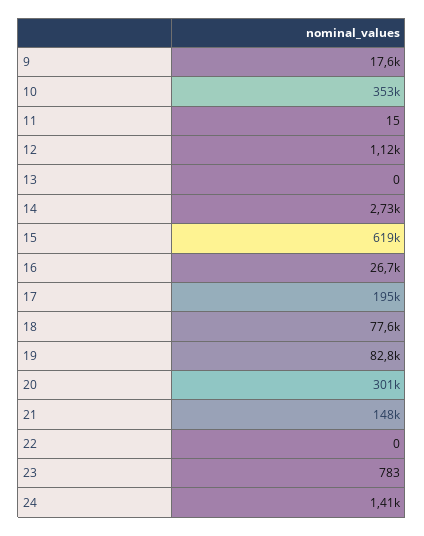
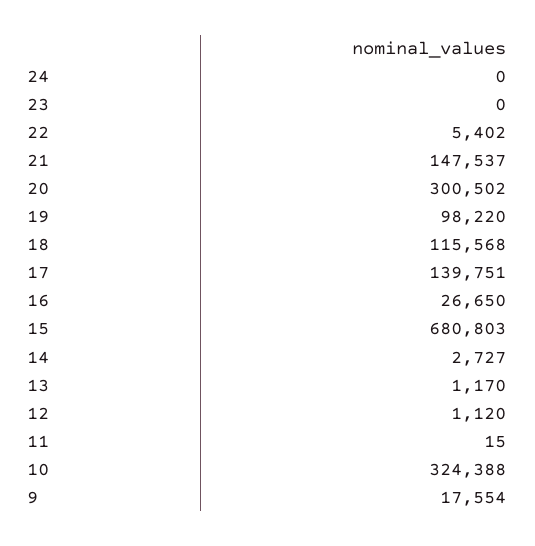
  {
    "9": 17554,
-   "10": 353000,
+   "10": 324388,
    "11": 15,
    "12": 1120,
-   "13": 0,
+   "13": 1170,
    "14": 2727,
-   "15": 619000,
+   "15": 680803,
    "16": 26650,
-   "17": 195000,
+   "17": 139751,
-   "18": 77600,
+   "18": 115568,
-   "19": 82800,
+   "19": 98220,
    "20": 300502,
    "21": 147537,
-   "22": 0,
+   "22": 5402,
-   "23": 783,
+   "23": 0,
-   "24": 1410
+   "24": 0
  }

